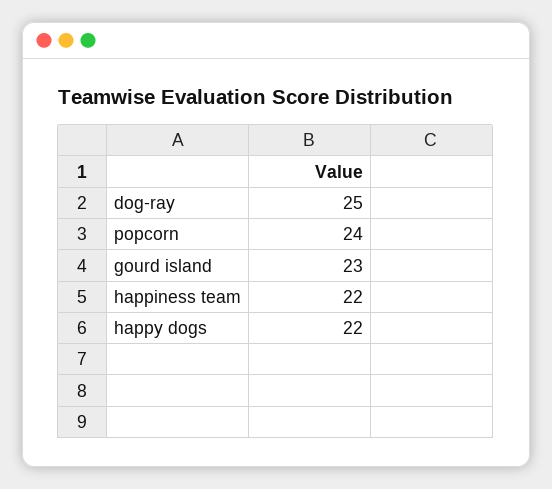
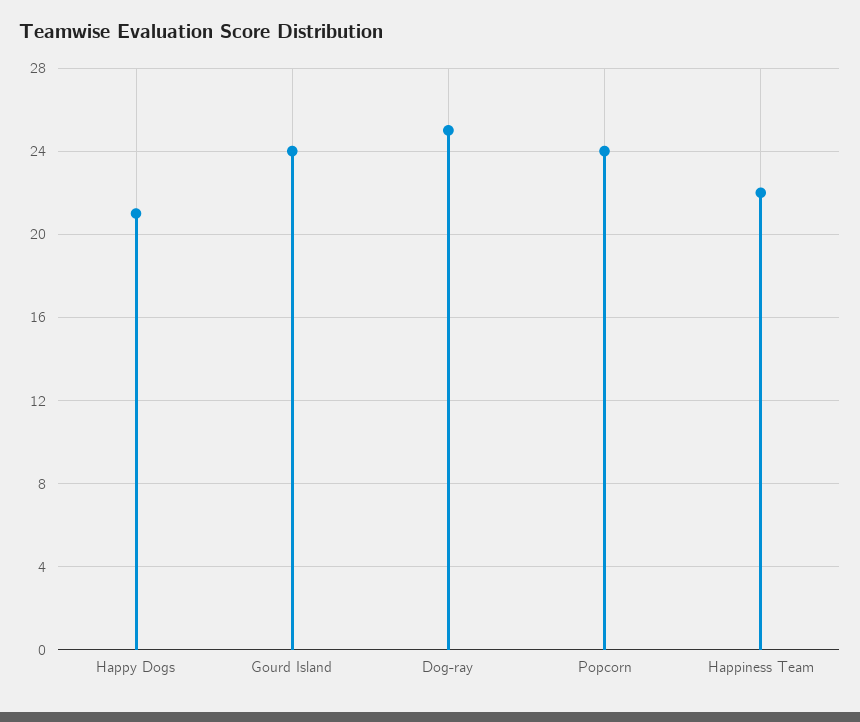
  {
    "dog-ray": 25,
    "popcorn": 24,
-   "gourd island": 23,
+   "gourd island": 24,
    "happiness team": 22,
-   "happy dogs": 22
+   "happy dogs": 21
  }

